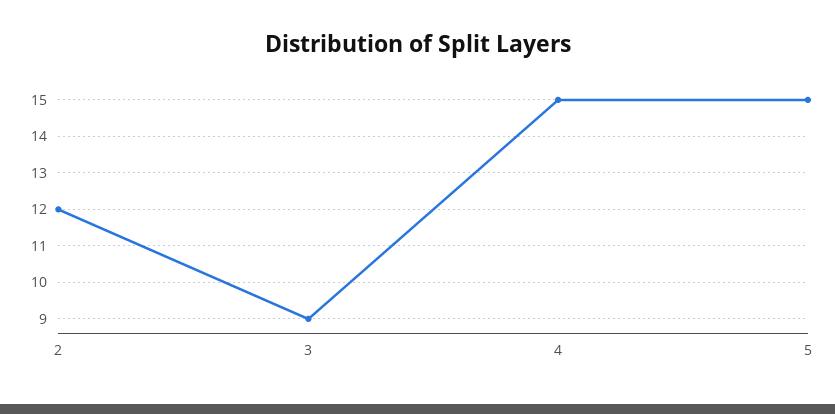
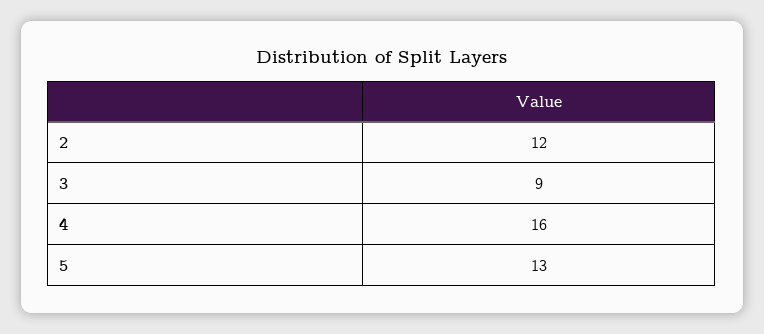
  {
    "2": 12,
    "3": 9,
-   "4": 15,
+   "4": 16,
-   "5": 15
+   "5": 13
  }

